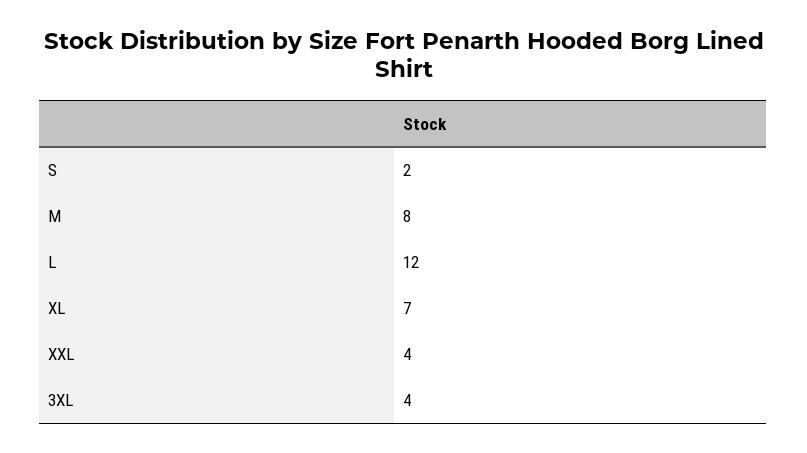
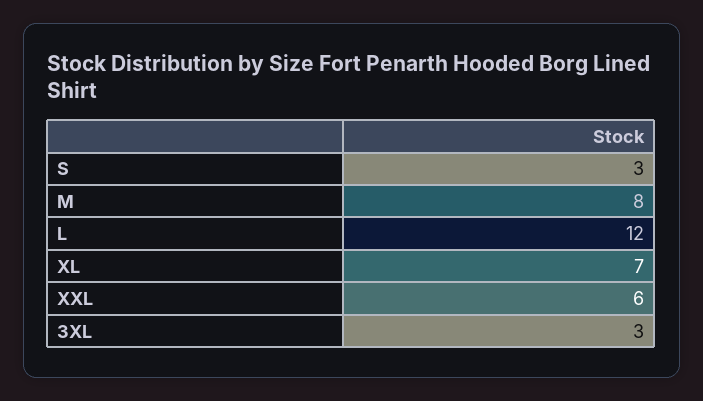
  {
-   "S": 2,
+   "S": 3,
    "M": 8,
    "L": 12,
    "XL": 7,
-   "XXL": 4,
+   "XXL": 6,
-   "3XL": 4
+   "3XL": 3
  }

